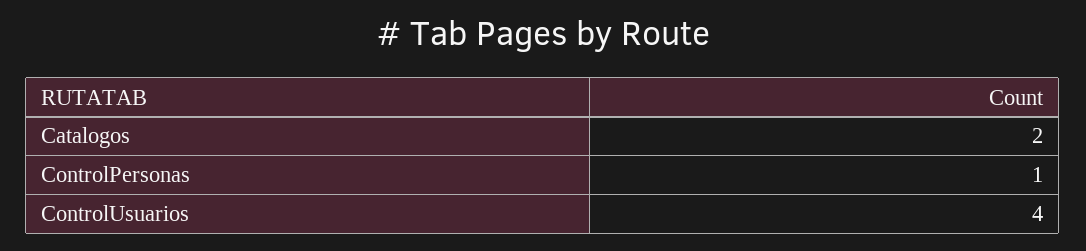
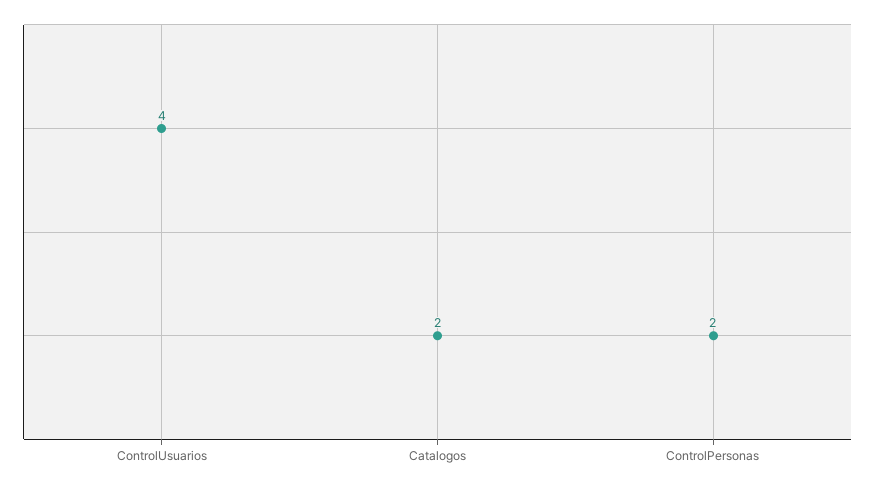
  {
    "Catalogos": 2,
-   "ControlPersonas": 1,
+   "ControlPersonas": 2,
    "ControlUsuarios": 4
  }

